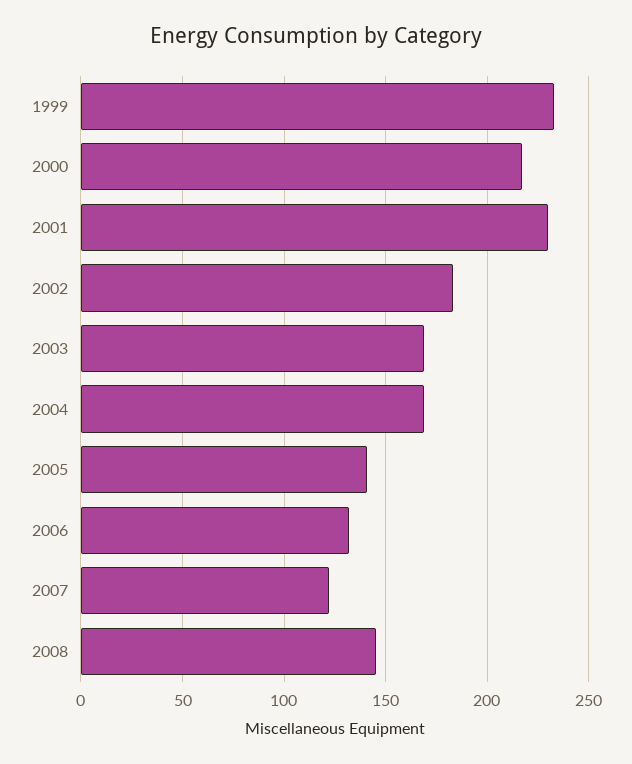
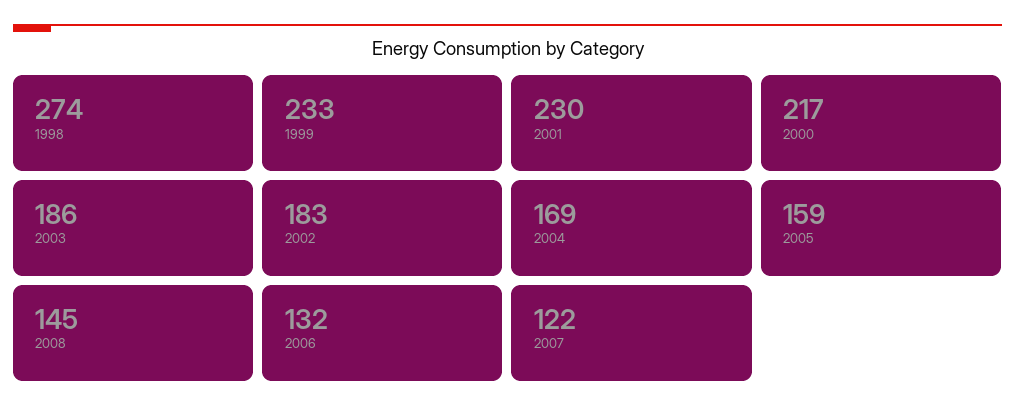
  {
    "1999": 233,
    "2000": 217,
    "2001": 230,
    "2002": 183,
-   "2003": 170,
+   "2003": 186,
    "2004": 169,
-   "2005": 140,
+   "2005": 159,
    "2006": 132,
    "2007": 122,
-   "2008": 145
+   "2008": 145,
+   "1998": 274
  }

